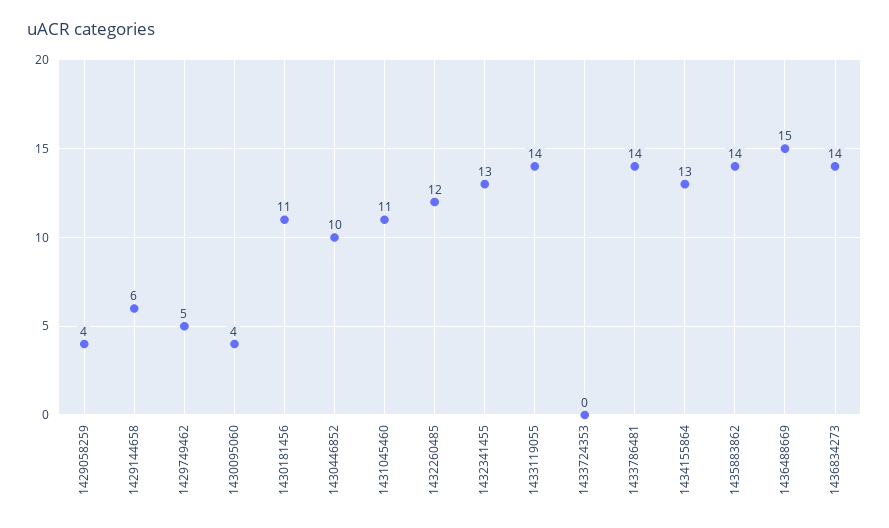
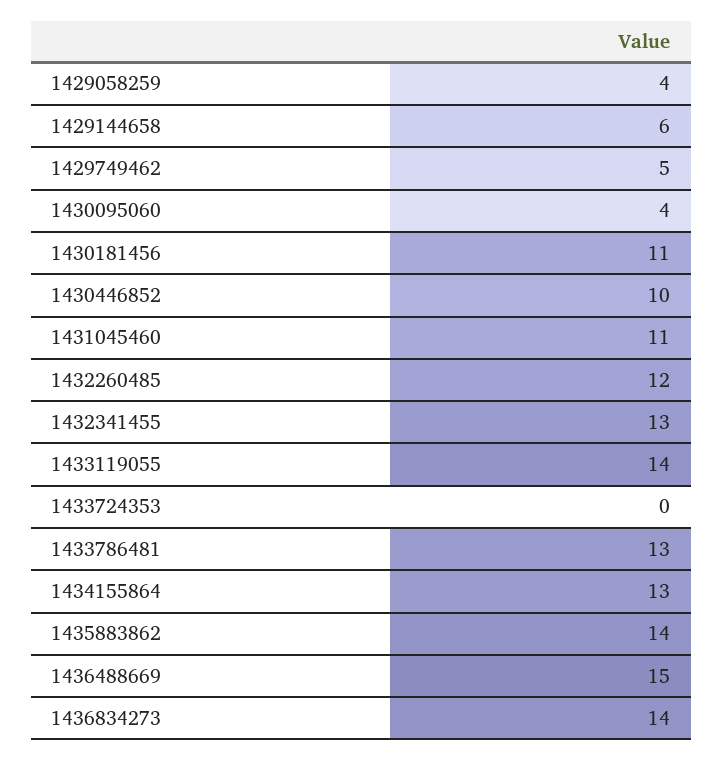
  {
    "1429058259": 4,
    "1429144658": 6,
    "1429749462": 5,
    "1430095060": 4,
    "1430181456": 11,
    "1430446852": 10,
    "1431045460": 11,
    "1432260485": 12,
    "1432341455": 13,
    "1433119055": 14,
    "1433724353": 0,
-   "1433786481": 14,
+   "1433786481": 13,
    "1434155864": 13,
    "1435883862": 14,
    "1436488669": 15,
    "1436834273": 14
  }

